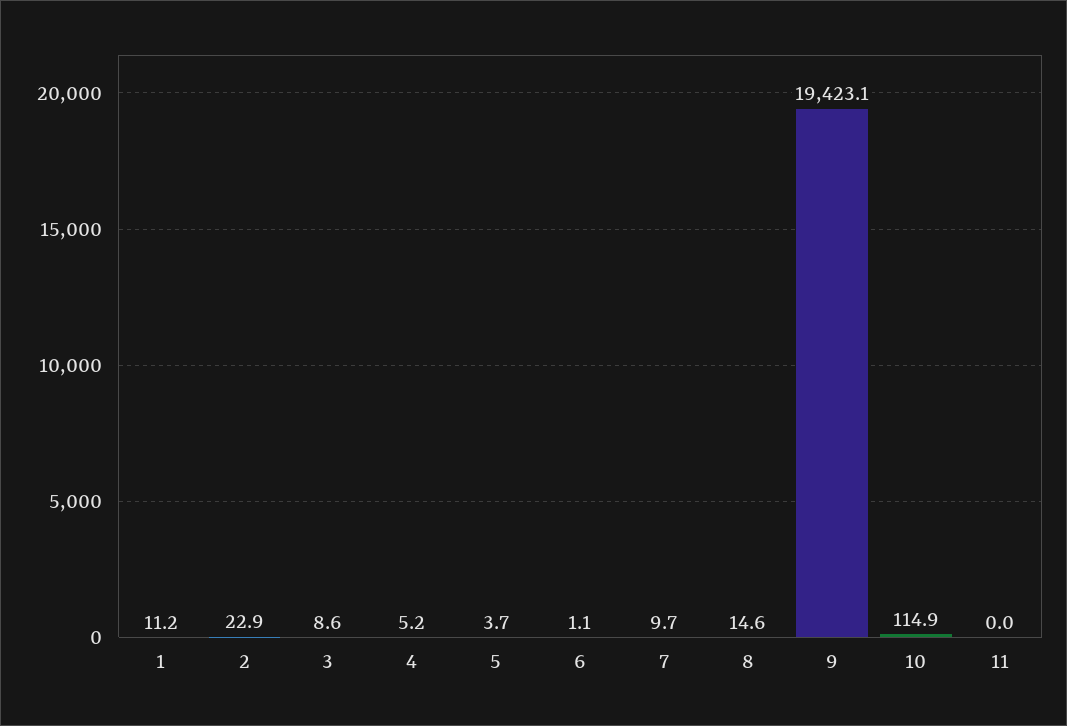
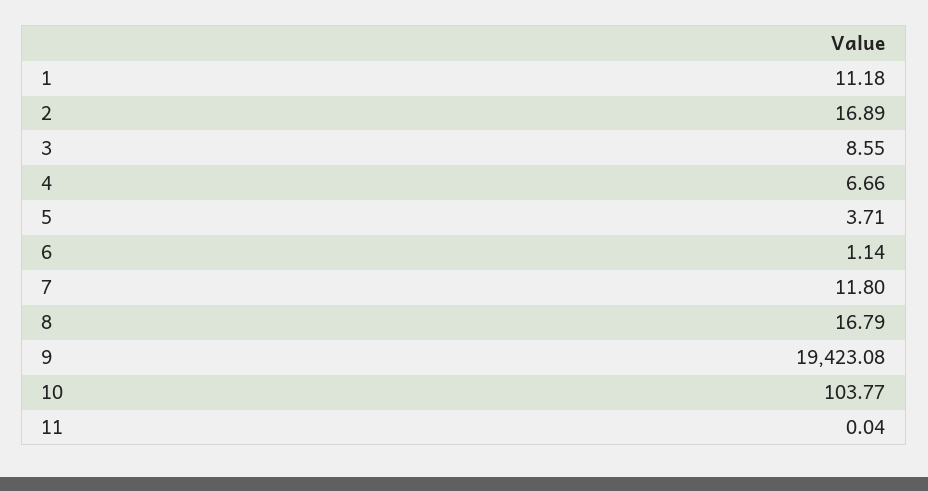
  {
    "1": 11.18,
-   "2": 22.9,
+   "2": 16.89,
    "3": 8.55,
-   "4": 5.2,
+   "4": 6.66,
    "5": 3.71,
    "6": 1.14,
-   "7": 9.7,
+   "7": 11.8,
-   "8": 14.6,
+   "8": 16.79,
    "9": 19423.08,
-   "10": 114.9,
+   "10": 103.77,
    "11": 0.04
  }

